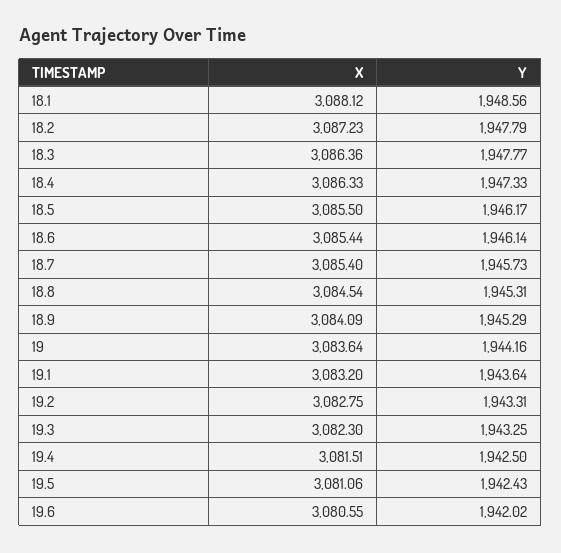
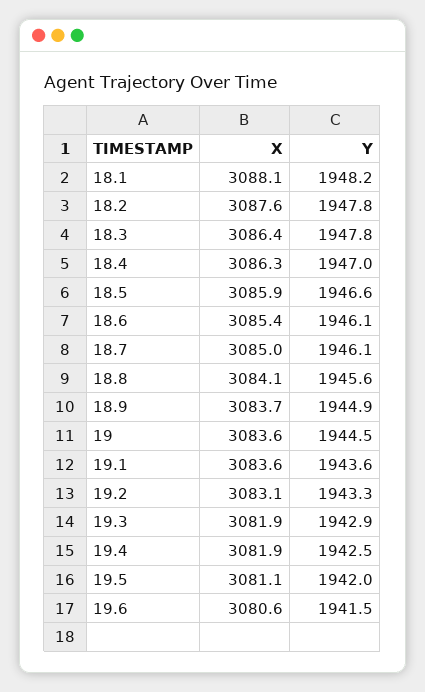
  {
    "X": {
      "18.1": 3088.12,
-     "18.2": 3087.23,
+     "18.2": 3087.6,
      "18.3": 3086.36,
      "18.4": 3086.33,
-     "18.5": 3085.5,
+     "18.5": 3085.9,
      "18.6": 3085.44,
-     "18.7": 3085.4,
+     "18.7": 3085,
-     "18.8": 3084.54,
+     "18.8": 3084.1,
-     "18.9": 3084.09,
+     "18.9": 3083.7,
      "19": 3083.64,
-     "19.1": 3083.2,
+     "19.1": 3083.6,
-     "19.2": 3082.75,
+     "19.2": 3083.1,
-     "19.3": 3082.3,
+     "19.3": 3081.9,
-     "19.4": 3081.51,
+     "19.4": 3081.9,
      "19.5": 3081.06,
      "19.6": 3080.55
    },
    "Y": {
-     "18.1": 1948.56,
+     "18.1": 1948.2,
      "18.2": 1947.79,
      "18.3": 1947.77,
-     "18.4": 1947.33,
+     "18.4": 1947,
-     "18.5": 1946.17,
+     "18.5": 1946.6,
      "18.6": 1946.14,
-     "18.7": 1945.73,
+     "18.7": 1946.1,
-     "18.8": 1945.31,
+     "18.8": 1945.6,
-     "18.9": 1945.29,
+     "18.9": 1944.9,
-     "19": 1944.16,
+     "19": 1944.5,
      "19.1": 1943.64,
      "19.2": 1943.31,
-     "19.3": 1943.25,
+     "19.3": 1942.9,
      "19.4": 1942.5,
-     "19.5": 1942.43,
+     "19.5": 1942,
-     "19.6": 1942.02
+     "19.6": 1941.5
    }
  }

